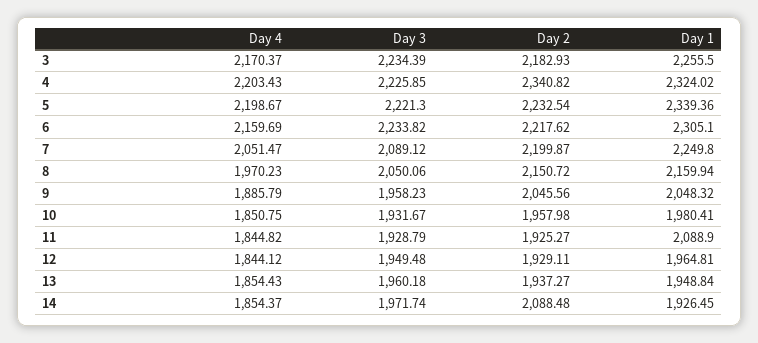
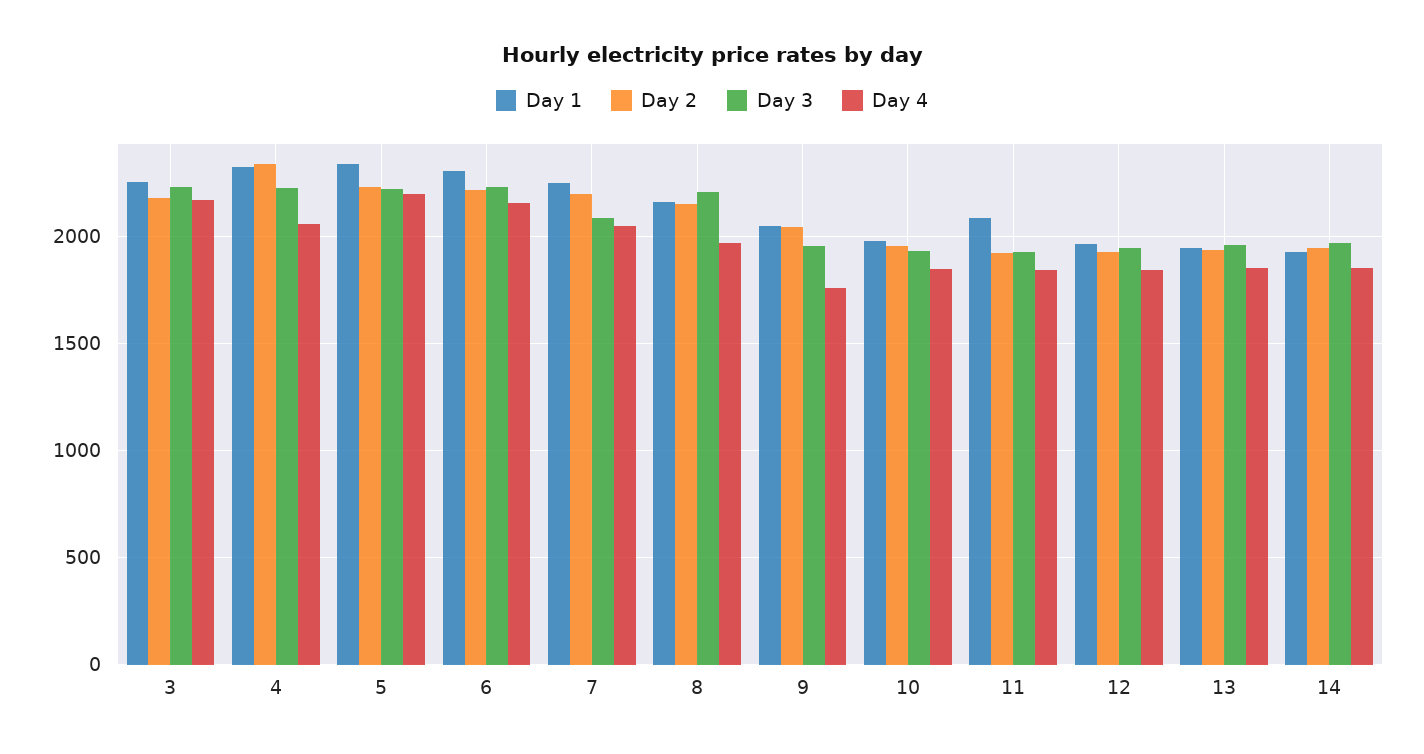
  {
    "Day 4": {
      "3": 2170.37,
-     "4": 2203.43,
+     "4": 2050,
      "5": 2198.67,
      "6": 2159.69,
      "7": 2051.47,
      "8": 1970.23,
-     "9": 1885.79,
+     "9": 1750,
      "10": 1850.75,
      "11": 1844.82,
      "12": 1844.12,
      "13": 1854.43,
      "14": 1854.37
    },
    "Day 3": {
      "3": 2234.39,
      "4": 2225.85,
      "5": 2221.3,
      "6": 2233.82,
      "7": 2089.12,
-     "8": 2050.06,
+     "8": 2200,
      "9": 1958.23,
      "10": 1931.67,
      "11": 1928.79,
      "12": 1949.48,
      "13": 1960.18,
      "14": 1971.74
    },
    "Day 2": {
      "3": 2182.93,
      "4": 2340.82,
      "5": 2232.54,
      "6": 2217.62,
      "7": 2199.87,
      "8": 2150.72,
      "9": 2045.56,
      "10": 1957.98,
      "11": 1925.27,
      "12": 1929.11,
      "13": 1937.27,
-     "14": 2088.48
+     "14": 1950
    },
    "Day 1": {
      "3": 2255.5,
      "4": 2324.02,
      "5": 2339.36,
      "6": 2305.1,
      "7": 2249.8,
      "8": 2159.94,
      "9": 2048.32,
      "10": 1980.41,
      "11": 2088.9,
      "12": 1964.81,
      "13": 1948.84,
      "14": 1926.45
    }
  }

